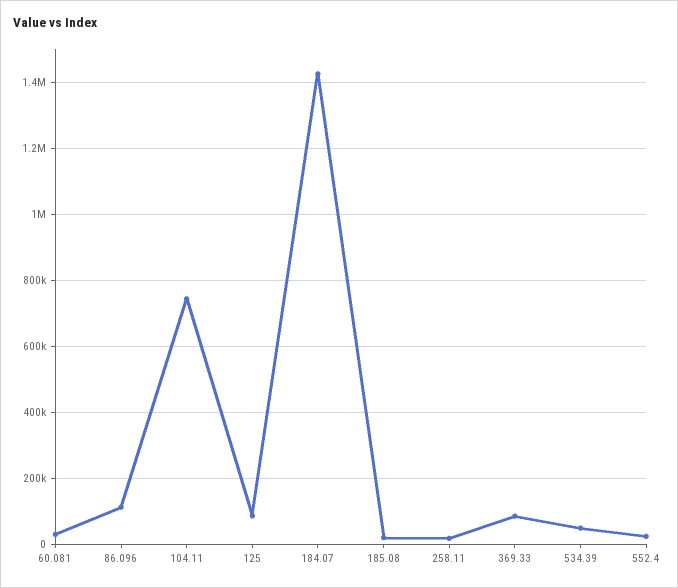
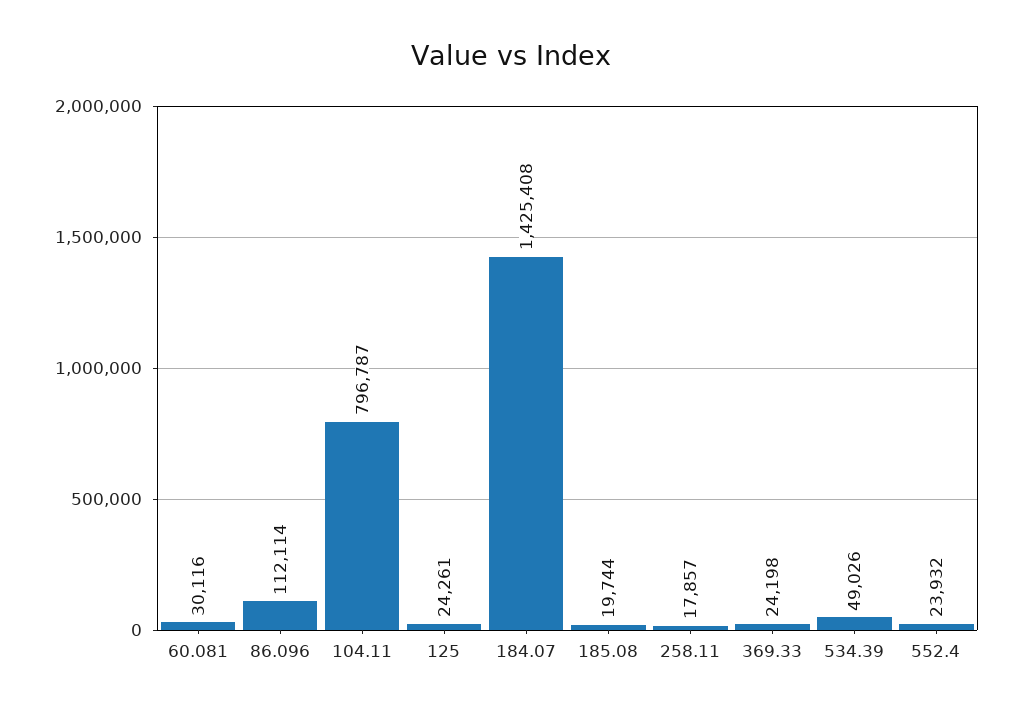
  {
    "60.081": 30116,
    "86.096": 112114,
-   "104.11": 740000,
+   "104.11": 796787,
-   "125": 80000,
+   "125": 24261,
    "184.07": 1425408,
    "185.08": 19744,
    "258.11": 17857,
-   "369.33": 80000,
+   "369.33": 24198,
    "534.39": 49026,
    "552.4": 23932
  }

